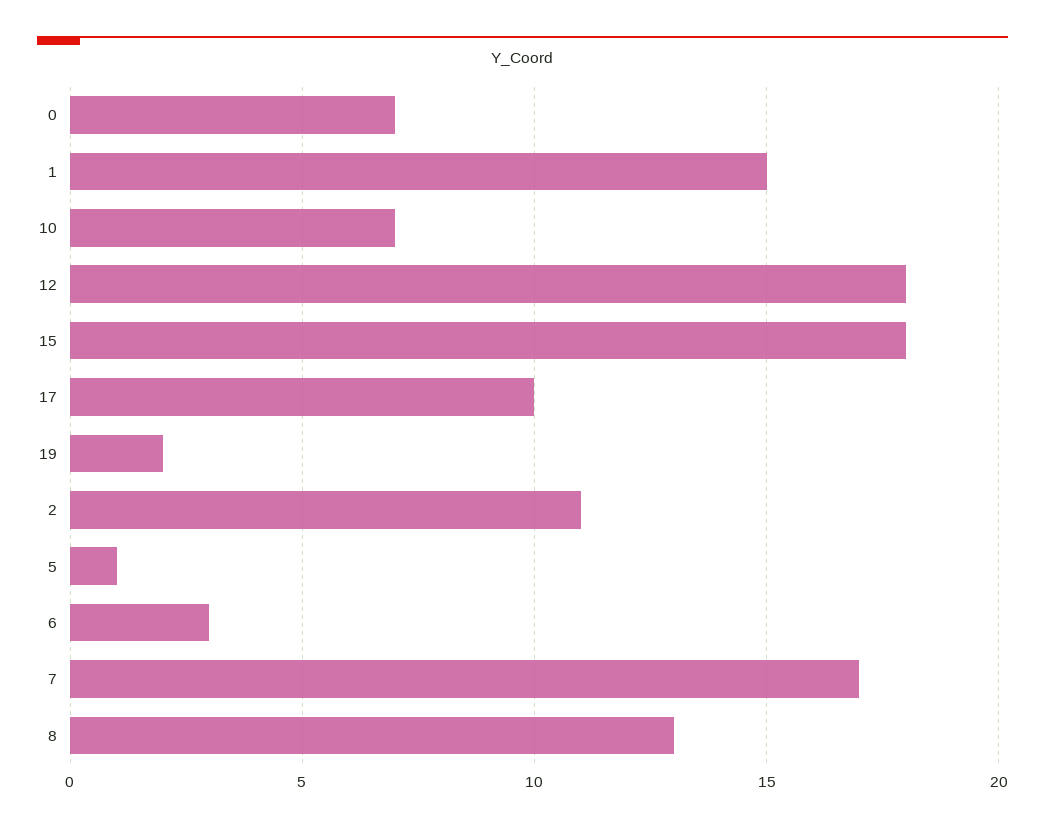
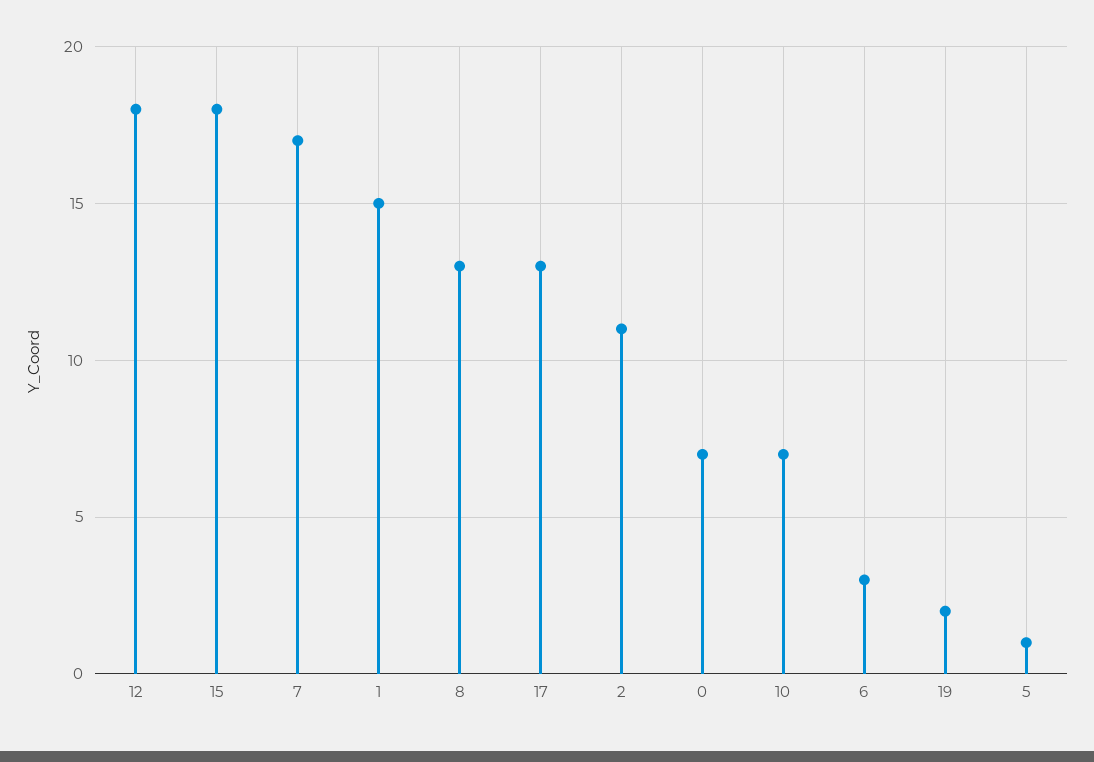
  {
    "0": 7,
    "1": 15,
    "10": 7,
    "12": 18,
    "15": 18,
-   "17": 10,
+   "17": 13,
    "19": 2,
    "2": 11,
    "5": 1,
    "6": 3,
    "7": 17,
    "8": 13
  }

